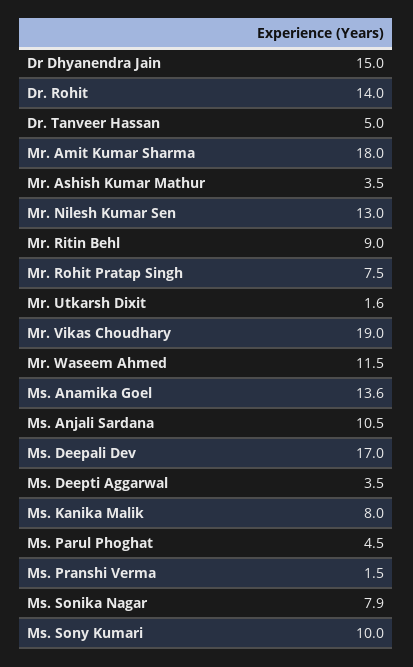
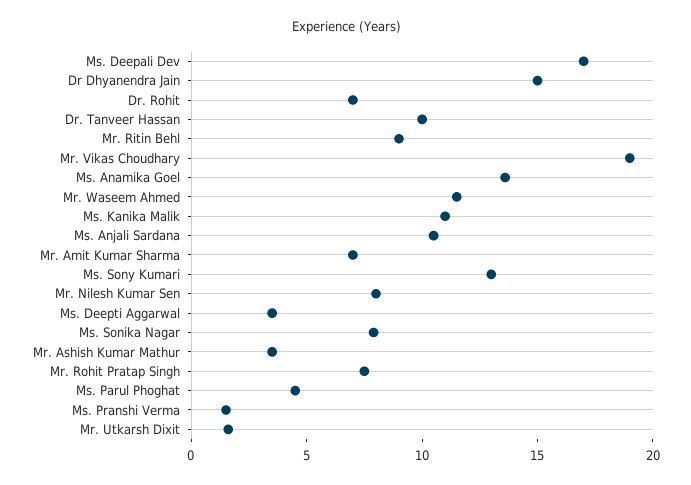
  {
    "Dr Dhyanendra Jain": 15,
-   "Dr. Rohit": 14,
+   "Dr. Rohit": 7,
-   "Dr. Tanveer Hassan": 5,
+   "Dr. Tanveer Hassan": 10,
-   "Mr. Amit Kumar Sharma": 18,
+   "Mr. Amit Kumar Sharma": 7,
    "Mr. Ashish Kumar Mathur": 3.5,
-   "Mr. Nilesh Kumar Sen": 13,
+   "Mr. Nilesh Kumar Sen": 8,
    "Mr. Ritin Behl": 9,
    "Mr. Rohit Pratap Singh": 7.5,
    "Mr. Utkarsh Dixit": 1.6,
    "Mr. Vikas Choudhary": 19,
    "Mr. Waseem Ahmed": 11.5,
    "Ms. Anamika Goel": 13.6,
    "Ms. Anjali Sardana": 10.5,
    "Ms. Deepali Dev": 17,
    "Ms. Deepti Aggarwal": 3.5,
-   "Ms. Kanika Malik": 8,
+   "Ms. Kanika Malik": 11,
    "Ms. Parul Phoghat": 4.5,
    "Ms. Pranshi Verma": 1.5,
    "Ms. Sonika Nagar": 7.9,
-   "Ms. Sony Kumari": 10
+   "Ms. Sony Kumari": 13
  }

